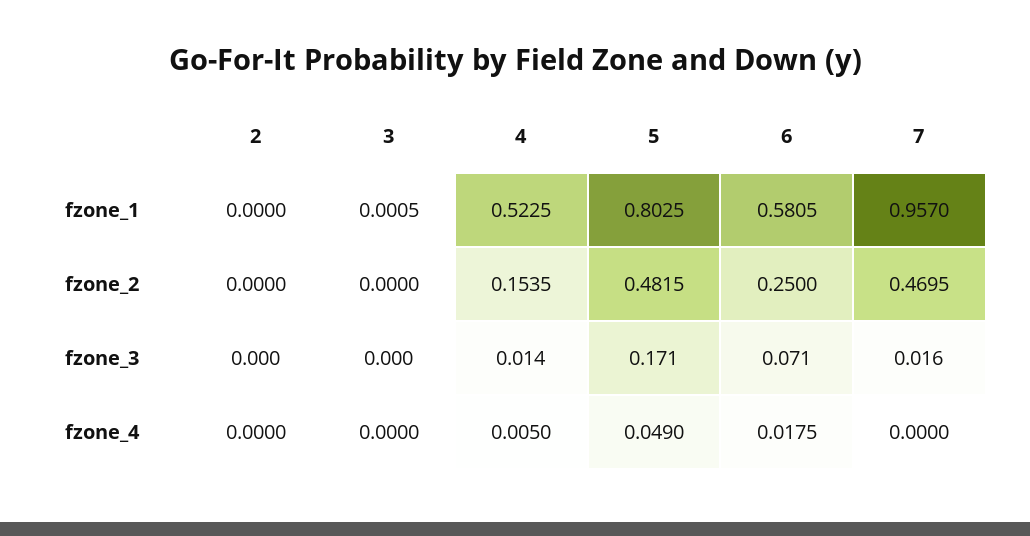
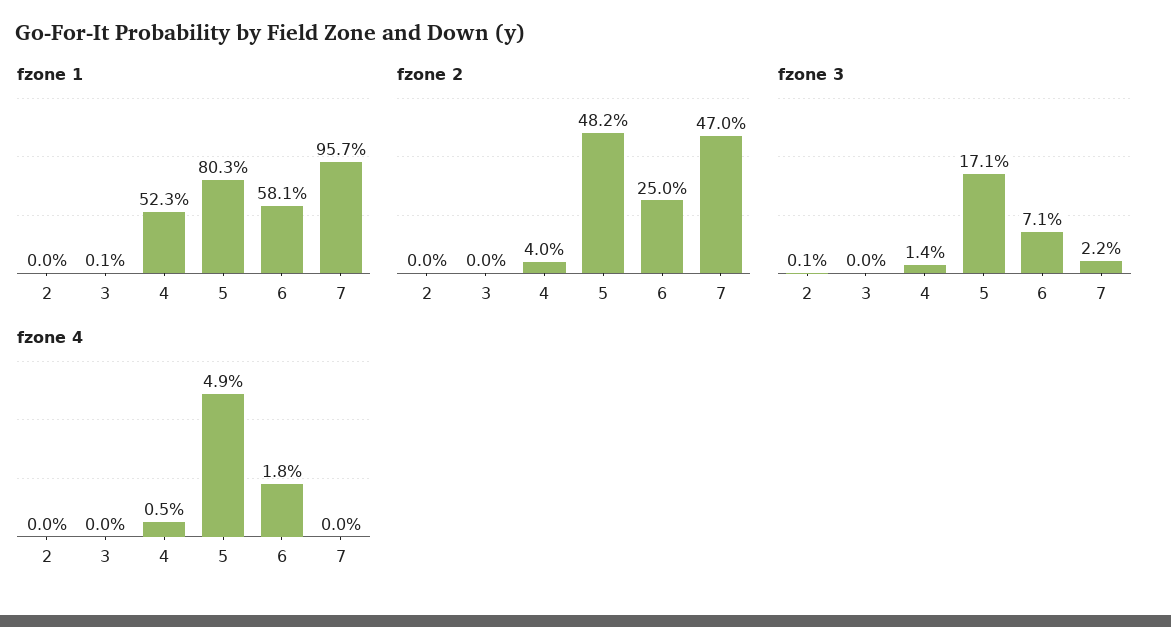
  {
    "fzone_1": {
      "2": 0,
      "3": 0.0005,
      "4": 0.5225,
      "5": 0.8025,
      "6": 0.5805,
      "7": 0.957
    },
    "fzone_2": {
      "2": 0,
      "3": 0,
-     "4": 0.1535,
+     "4": 0.04,
      "5": 0.4815,
      "6": 0.25,
      "7": 0.4695
    },
    "fzone_3": {
-     "2": 0,
+     "2": 0.001,
      "3": 0,
      "4": 0.014,
      "5": 0.171,
      "6": 0.071,
-     "7": 0.016
+     "7": 0.022
    },
    "fzone_4": {
      "2": 0,
      "3": 0,
      "4": 0.005,
      "5": 0.049,
      "6": 0.0175,
      "7": 0
    }
  }

